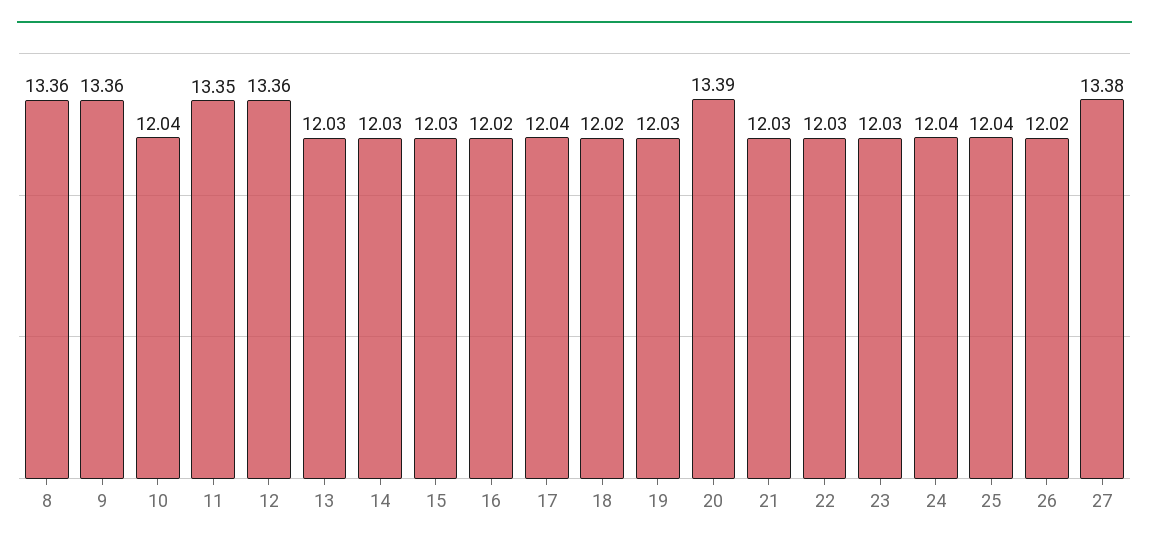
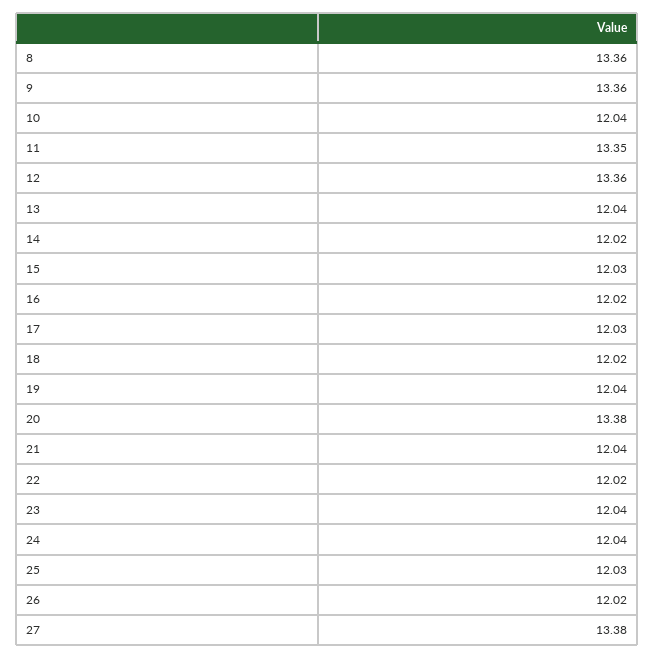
  {
    "8": 13.36,
    "9": 13.36,
    "10": 12.04,
    "11": 13.35,
    "12": 13.36,
-   "13": 12.03,
+   "13": 12.04,
-   "14": 12.03,
+   "14": 12.02,
    "15": 12.03,
    "16": 12.02,
-   "17": 12.04,
+   "17": 12.03,
    "18": 12.02,
-   "19": 12.03,
+   "19": 12.04,
-   "20": 13.39,
+   "20": 13.38,
-   "21": 12.03,
+   "21": 12.04,
-   "22": 12.03,
+   "22": 12.02,
-   "23": 12.03,
+   "23": 12.04,
    "24": 12.04,
-   "25": 12.04,
+   "25": 12.03,
    "26": 12.02,
    "27": 13.38
  }

